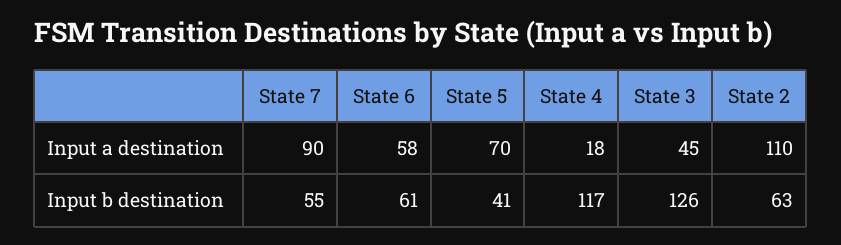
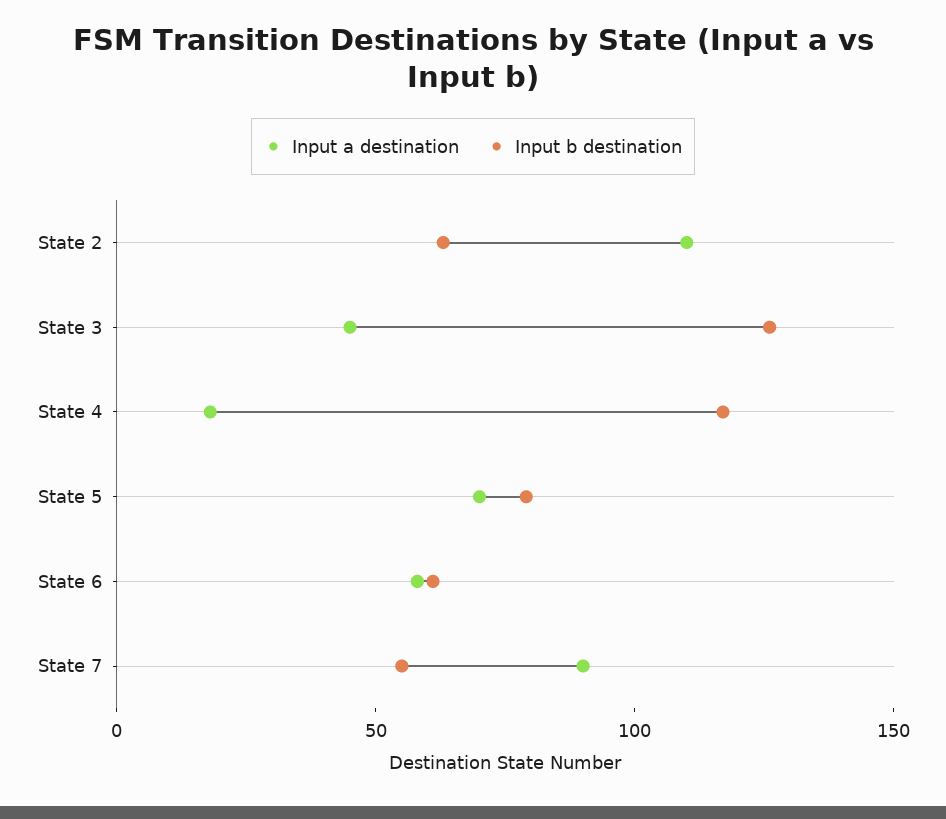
  {
    "Input a destination": {
      "State 7": 90,
      "State 6": 58,
      "State 5": 70,
      "State 4": 18,
      "State 3": 45,
      "State 2": 110
    },
    "Input b destination": {
      "State 7": 55,
      "State 6": 61,
-     "State 5": 41,
+     "State 5": 80,
      "State 4": 117,
      "State 3": 126,
      "State 2": 63
    }
  }

